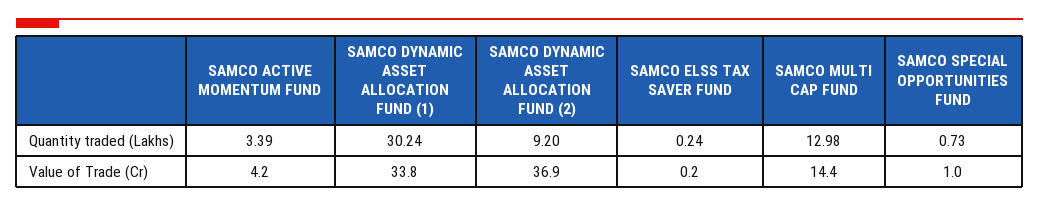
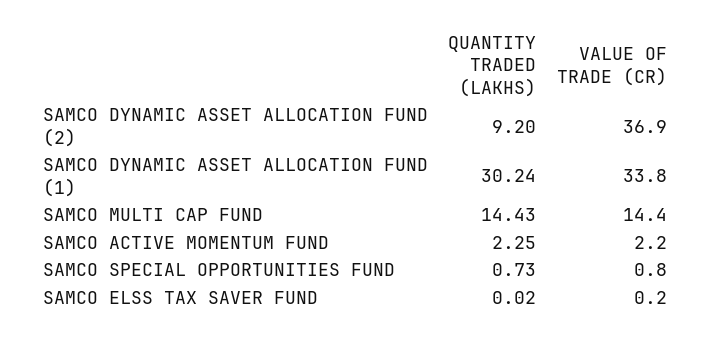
  {
    "SAMCO ACTIVE MOMENTUM FUND": {
-     "Quantity traded (Lakhs)": 3.39,
+     "Quantity traded (Lakhs)": 2.25,
-     "Value of Trade (Cr)": 4.2
+     "Value of Trade (Cr)": 2.2
    },
    "SAMCO DYNAMIC ASSET ALLOCATION FUND (1)": {
      "Quantity traded (Lakhs)": 30.24,
      "Value of Trade (Cr)": 33.8
    },
    "SAMCO DYNAMIC ASSET ALLOCATION FUND (2)": {
      "Quantity traded (Lakhs)": 9.2,
      "Value of Trade (Cr)": 36.9
    },
    "SAMCO ELSS TAX SAVER FUND": {
-     "Quantity traded (Lakhs)": 0.24,
+     "Quantity traded (Lakhs)": 0.02,
      "Value of Trade (Cr)": 0.2
    },
    "SAMCO MULTI CAP FUND": {
-     "Quantity traded (Lakhs)": 12.98,
+     "Quantity traded (Lakhs)": 14.43,
      "Value of Trade (Cr)": 14.4
    },
    "SAMCO SPECIAL OPPORTUNITIES FUND": {
      "Quantity traded (Lakhs)": 0.73,
-     "Value of Trade (Cr)": 1
+     "Value of Trade (Cr)": 0.8
    }
  }

